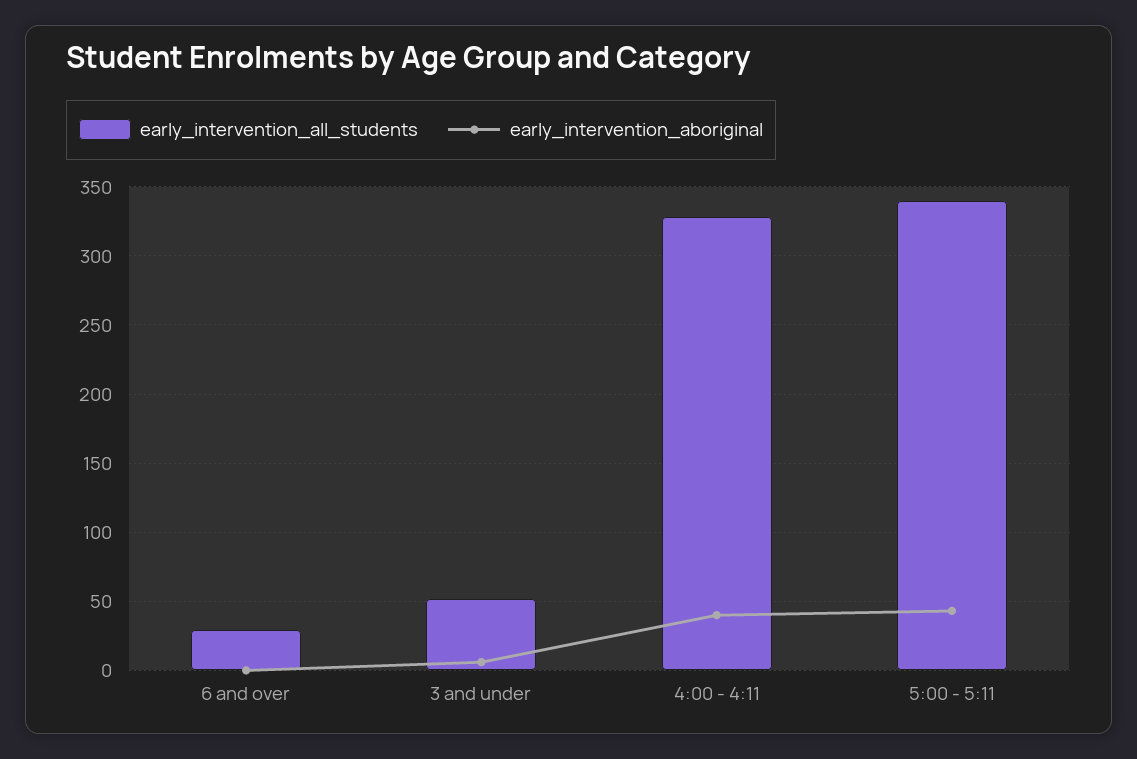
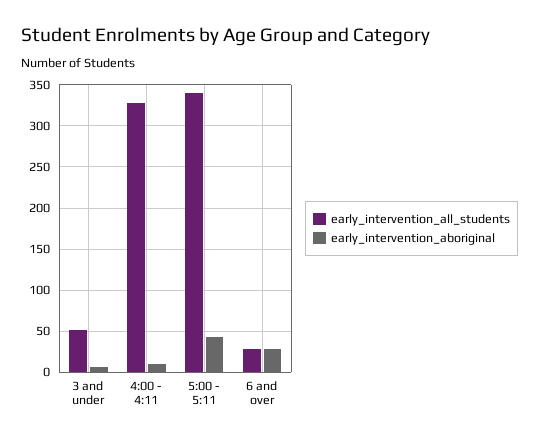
  {
    "early_intervention_all_students": {
      "6 and over": 30,
      "3 and under": 50,
      "4:00 - 4:11": 330,
      "5:00 - 5:11": 340
    },
    "early_intervention_aboriginal": {
-     "6 and over": 0,
+     "6 and over": 30,
      "3 and under": 5,
-     "4:00 - 4:11": 40,
+     "4:00 - 4:11": 10,
      "5:00 - 5:11": 45
    }
  }

